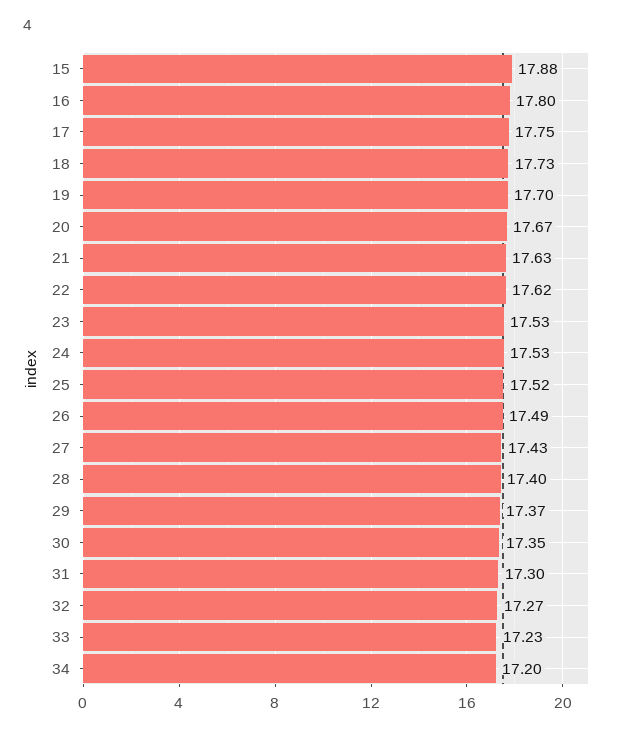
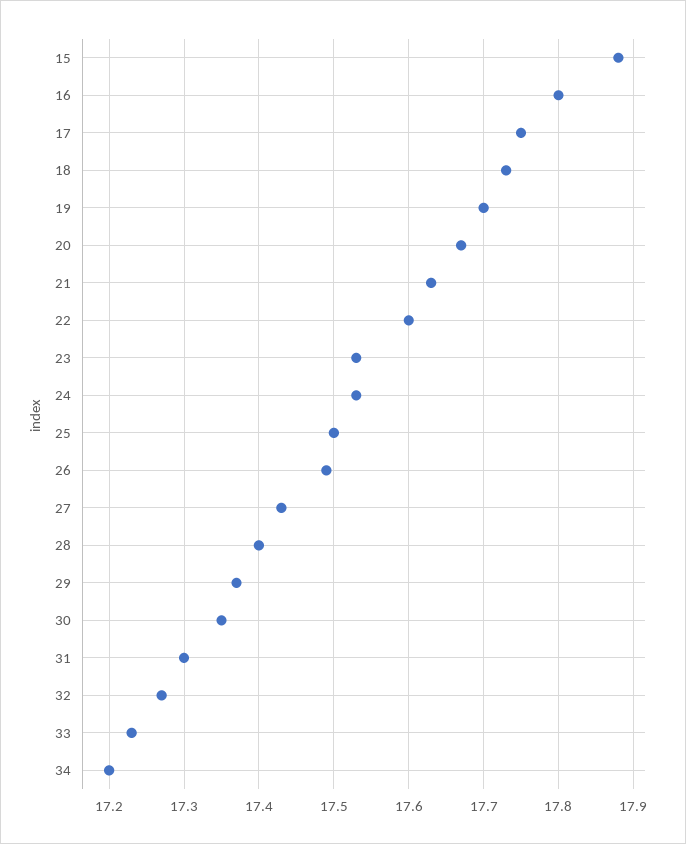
  {
    "15": 17.88,
    "16": 17.8,
    "17": 17.75,
    "18": 17.73,
    "19": 17.7,
    "20": 17.67,
    "21": 17.63,
-   "22": 17.62,
+   "22": 17.6,
    "23": 17.53,
    "24": 17.53,
-   "25": 17.52,
+   "25": 17.5,
    "26": 17.49,
    "27": 17.43,
    "28": 17.4,
    "29": 17.37,
    "30": 17.35,
    "31": 17.3,
    "32": 17.27,
    "33": 17.23,
    "34": 17.2
  }

